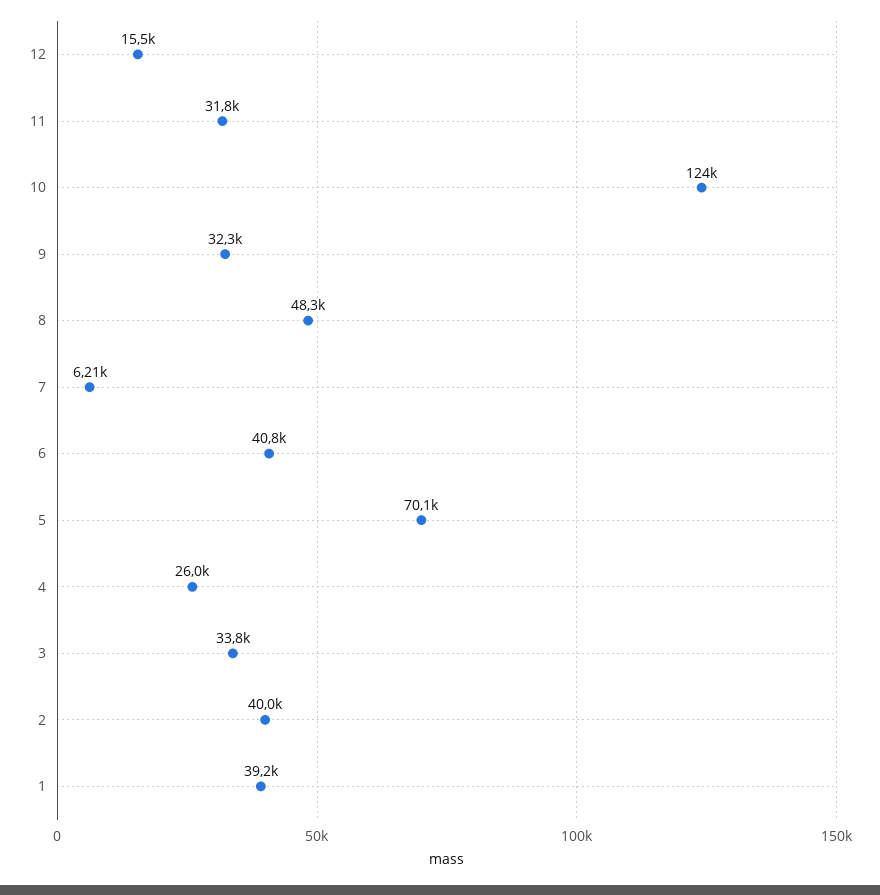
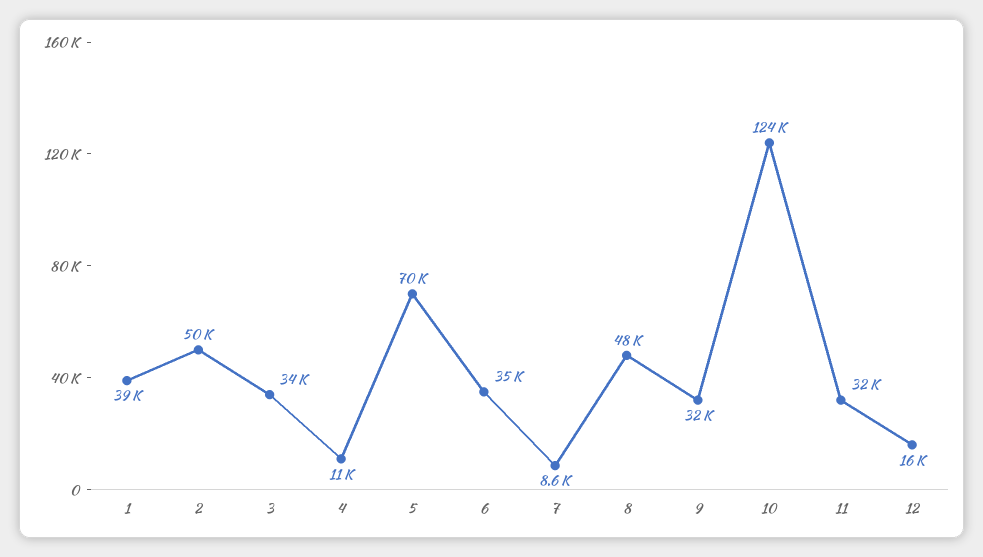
  {
    "12": 15500,
    "11": 31800,
    "10": 124000,
    "9": 32300,
    "8": 48300,
-   "7": 6210,
+   "7": 8600,
-   "6": 40800,
+   "6": 35000,
    "5": 70100,
-   "4": 26000,
+   "4": 11000,
    "3": 33800,
-   "2": 40000,
+   "2": 50000,
    "1": 39200
  }

